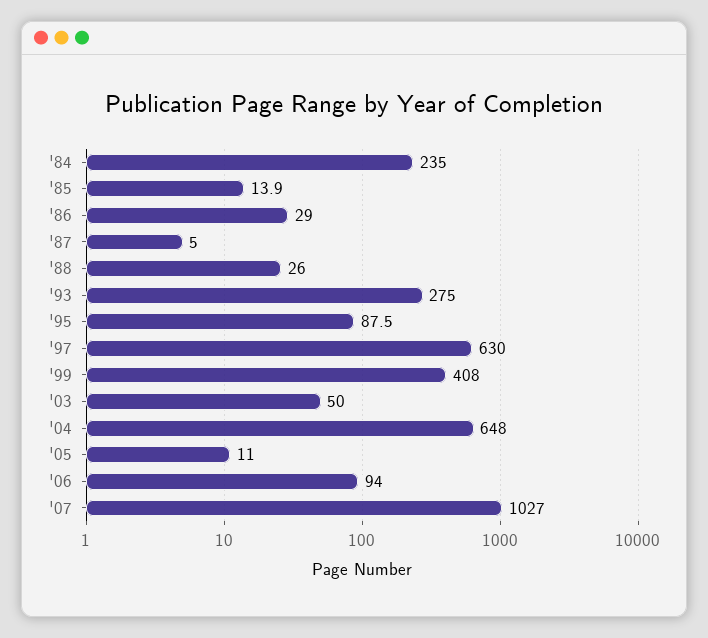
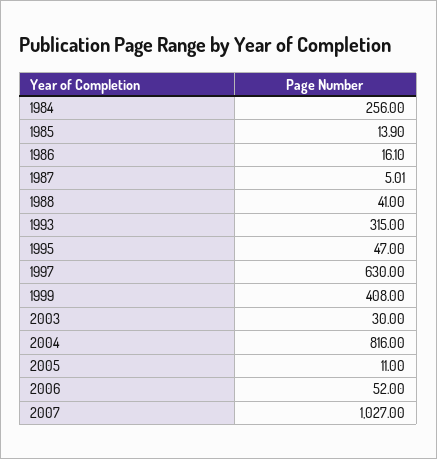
  {
-   "'84": 235,
+   "'84": 256,
    "'85": 13.9,
-   "'86": 29,
+   "'86": 16.1,
    "'87": 5.01,
-   "'88": 26,
+   "'88": 41,
-   "'93": 275,
+   "'93": 315,
-   "'95": 87.5,
+   "'95": 47,
    "'97": 630,
    "'99": 408,
-   "'03": 50,
+   "'03": 30,
-   "'04": 648,
+   "'04": 816,
    "'05": 11,
-   "'06": 94,
+   "'06": 52,
    "'07": 1027
  }

